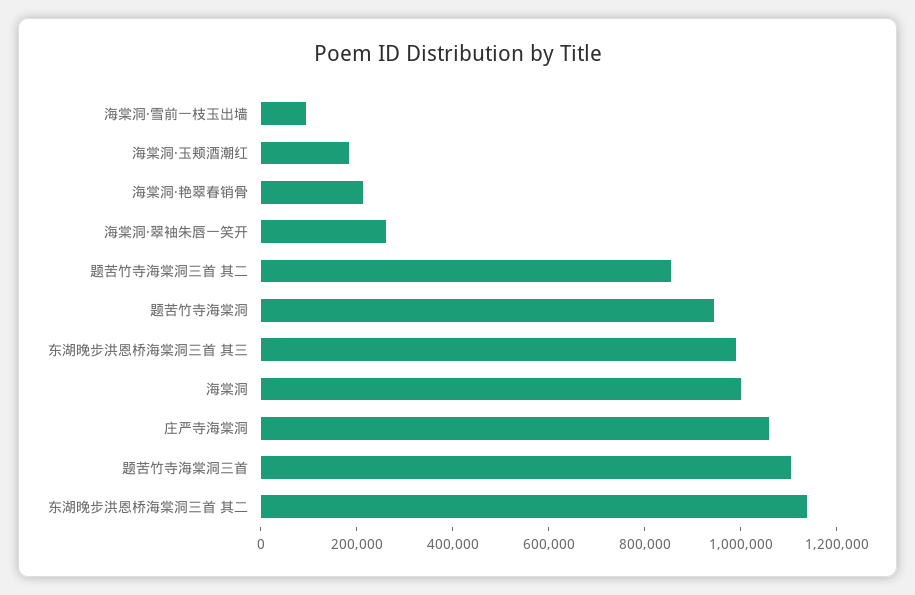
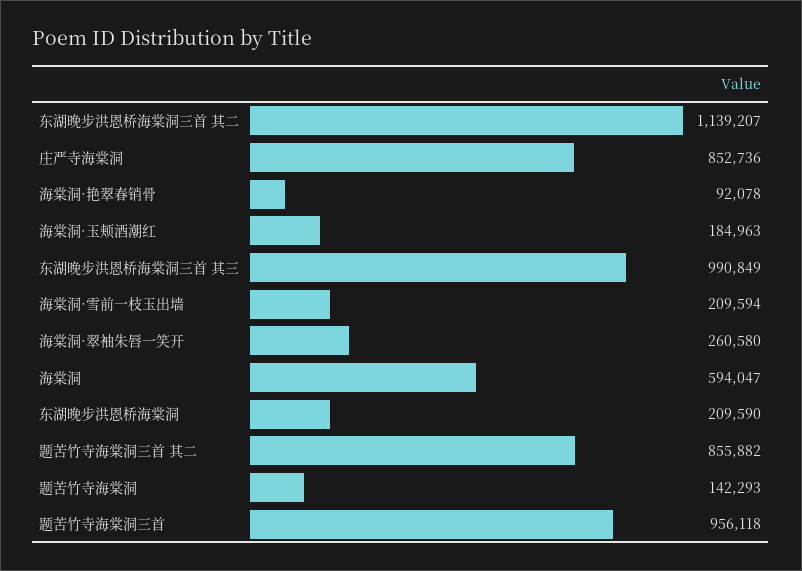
  {
-   "海棠洞·雪前一枝玉出墙": 100000,
+   "海棠洞·雪前一枝玉出墙": 209594,
    "海棠洞·玉颊酒潮红": 184963,
-   "海棠洞·艳翠春销骨": 200000,
+   "海棠洞·艳翠春销骨": 92078,
    "海棠洞·翠袖朱唇一笑开": 260580,
    "题苦竹寺海棠洞三首 其二": 855882,
-   "题苦竹寺海棠洞": 950000,
+   "题苦竹寺海棠洞": 142293,
    "东湖晚步洪恩桥海棠洞三首 其三": 990849,
-   "海棠洞": 1000000,
+   "海棠洞": 594047,
-   "庄严寺海棠洞": 1050000,
+   "庄严寺海棠洞": 852736,
-   "题苦竹寺海棠洞三首": 1100000,
+   "题苦竹寺海棠洞三首": 956118,
-   "东湖晚步洪恩桥海棠洞三首 其二": 1139207
+   "东湖晚步洪恩桥海棠洞三首 其二": 1139207,
+   "东湖晚步洪恩桥海棠洞": 209590
  }

